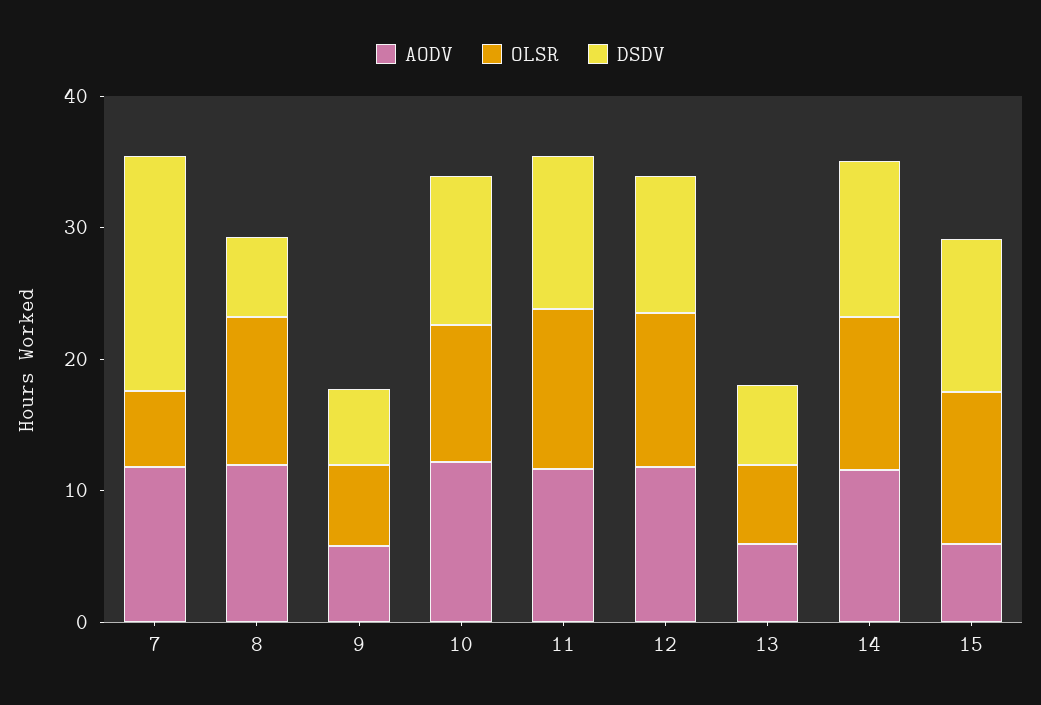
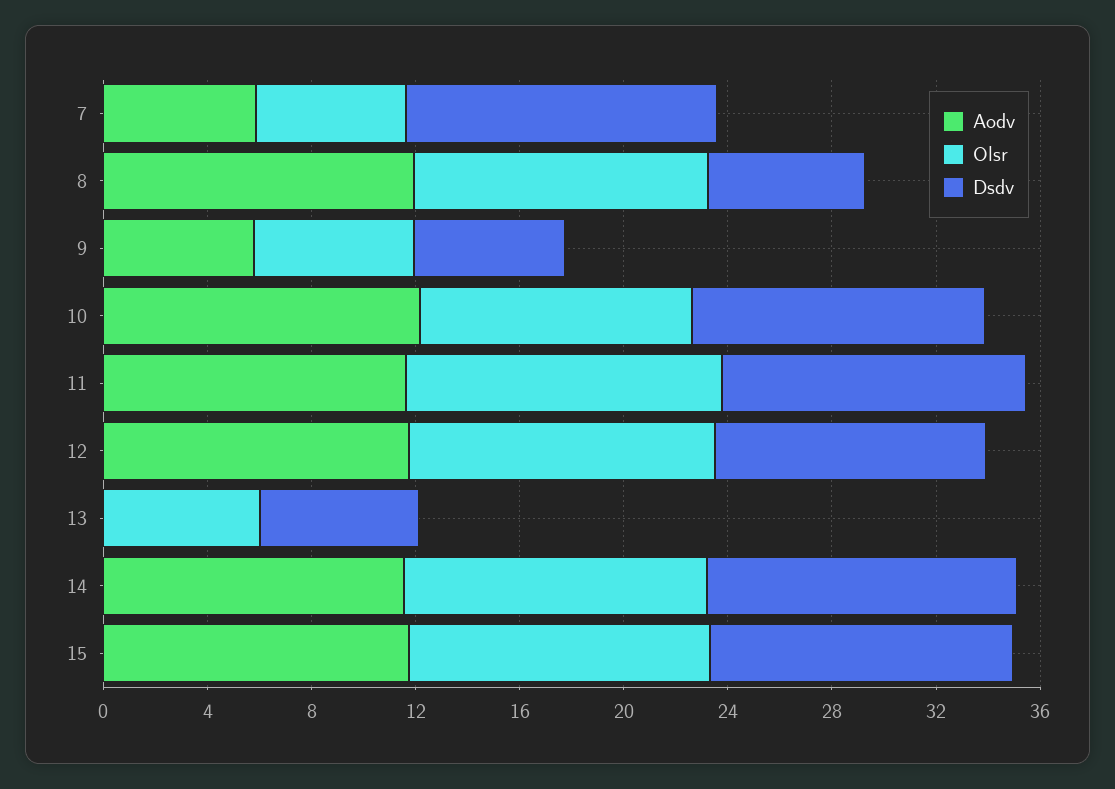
  {
    "AODV": {
-     "7": 12,
+     "7": 6,
      "8": 12,
      "9": 6,
      "10": 12,
      "11": 12,
      "12": 12,
-     "13": 6,
+     "13": 0,
      "14": 12,
-     "15": 6
+     "15": 12
    },
    "OLSR": {
      "7": 6,
      "8": 11,
      "9": 6,
      "10": 10,
      "11": 12,
      "12": 12,
      "13": 6,
      "14": 12,
      "15": 12
    },
    "DSDV": {
-     "7": 18,
+     "7": 12,
      "8": 6,
      "9": 6,
      "10": 11,
      "11": 12,
      "12": 10,
      "13": 6,
      "14": 12,
      "15": 12
    }
  }

